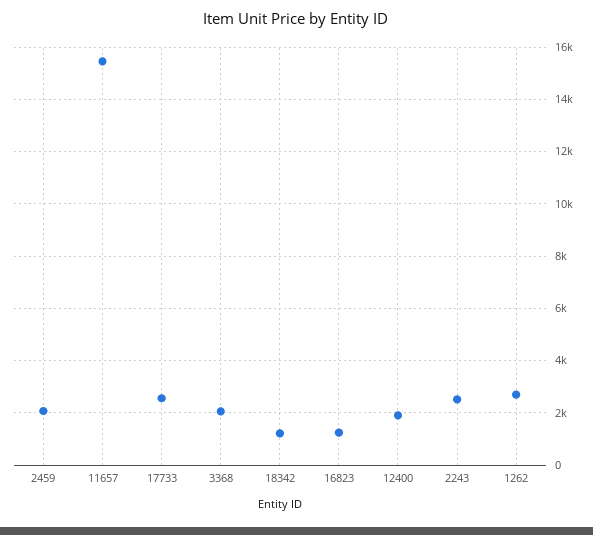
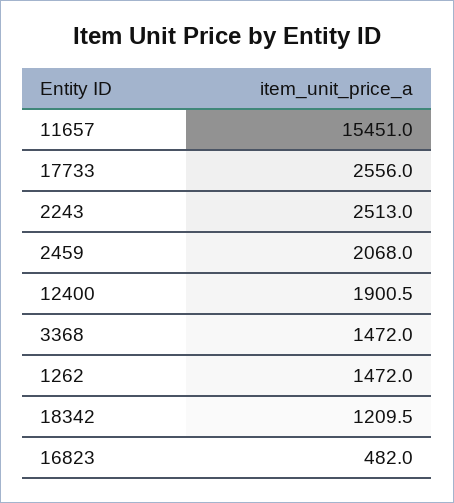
  {
    "2459": 2068,
    "11657": 15451,
    "17733": 2556,
-   "3368": 2000,
+   "3368": 1472,
    "18342": 1209.5,
-   "16823": 1250,
+   "16823": 482,
    "12400": 1900.5,
    "2243": 2513,
-   "1262": 2750
+   "1262": 1472
  }

